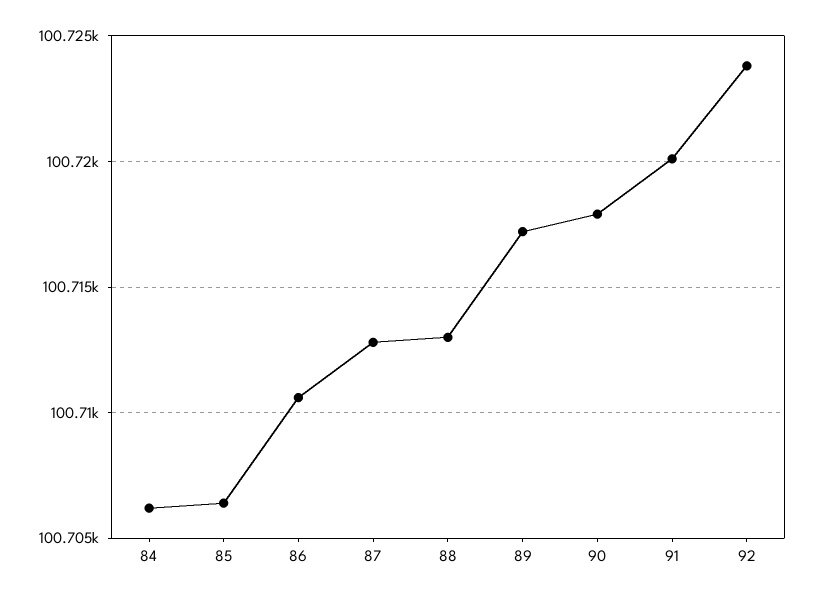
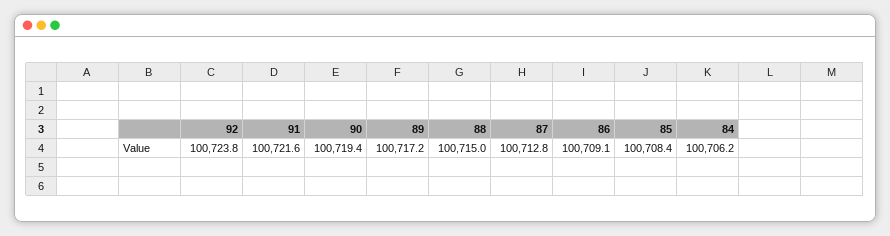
  {
    "84": 100706.2,
-   "85": 100706.5,
+   "85": 100708.4,
-   "86": 100710.5,
+   "86": 100709.1,
    "87": 100712.8,
-   "88": 100713,
+   "88": 100715,
    "89": 100717.2,
-   "90": 100718,
+   "90": 100719.4,
-   "91": 100720,
+   "91": 100721.6,
    "92": 100723.8
  }

